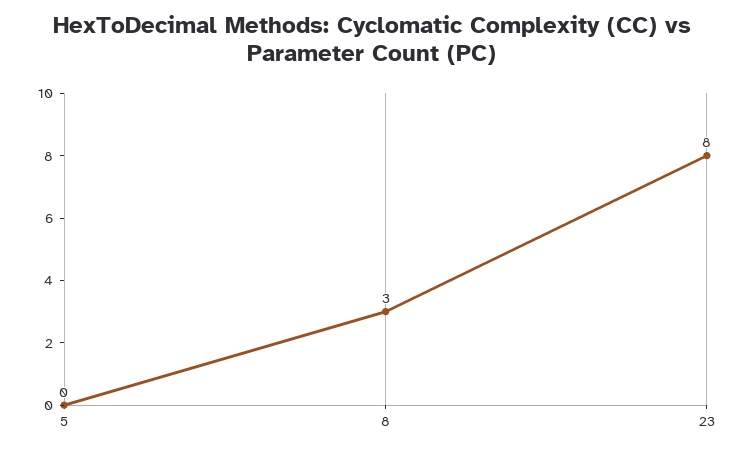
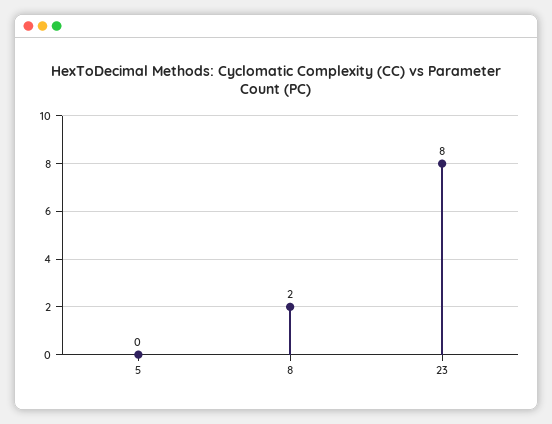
  {
    "5": 0,
-   "8": 3,
+   "8": 2,
    "23": 8
  }

